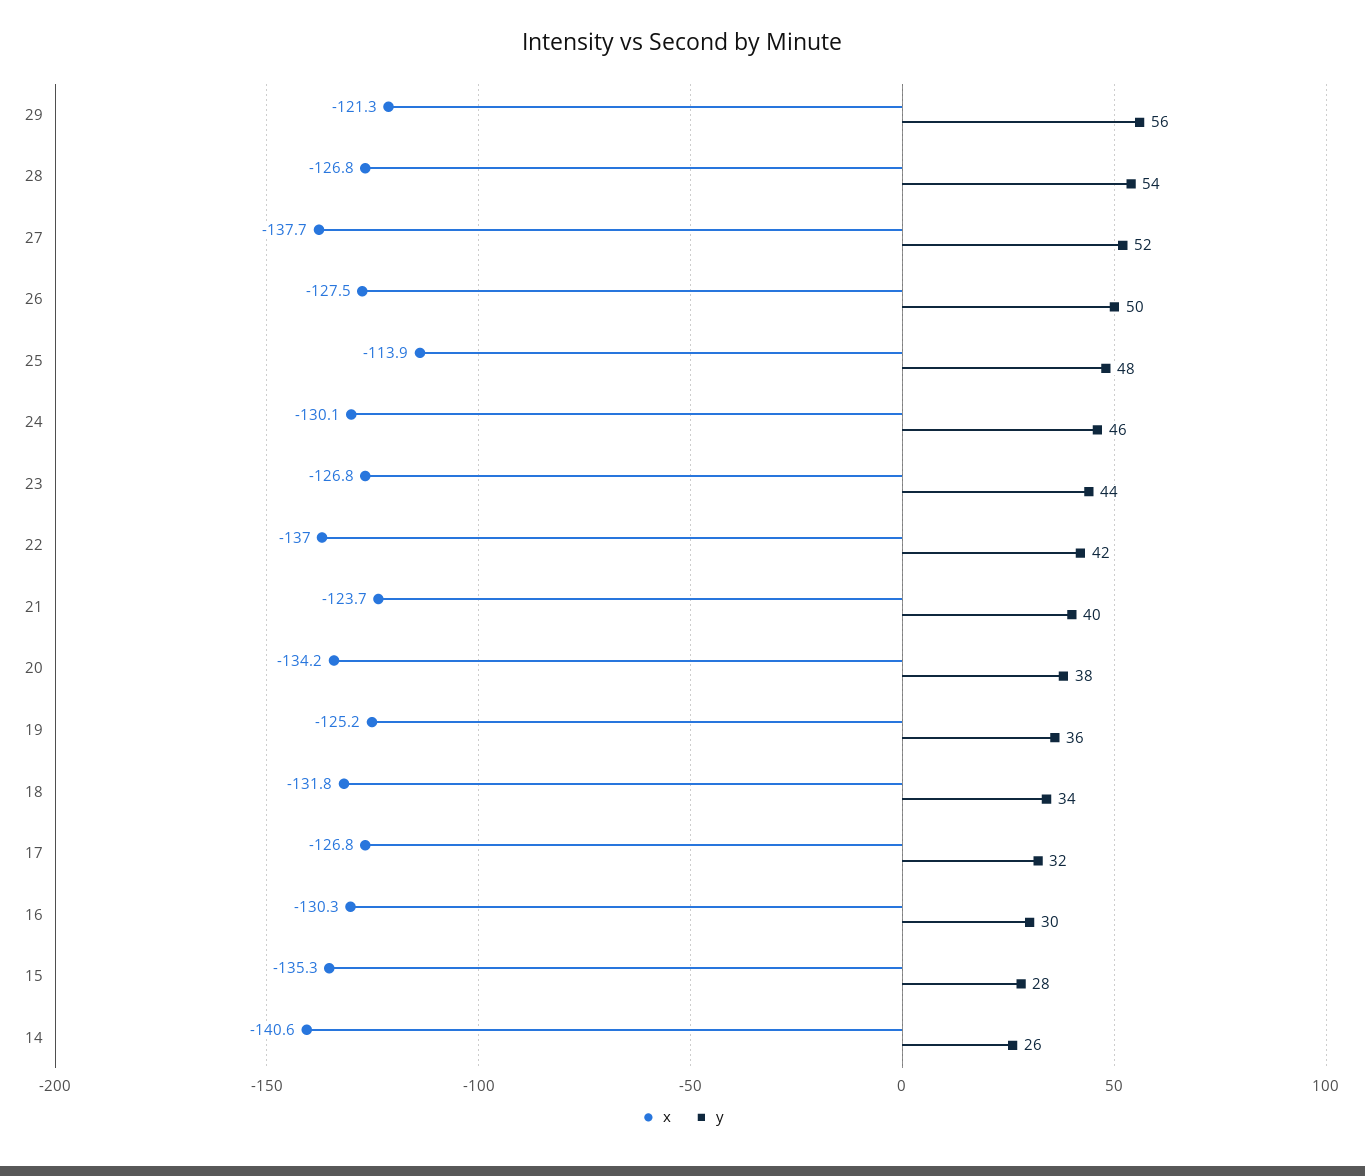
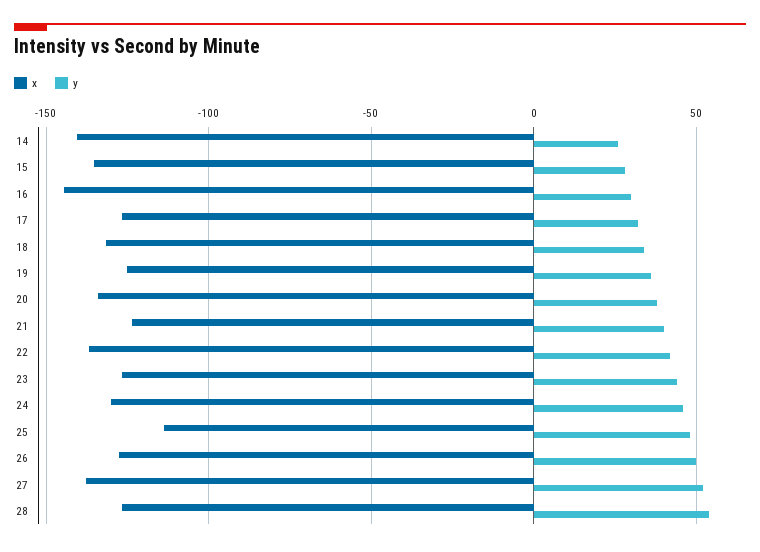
  {
    "x": {
-     "29": -121.3,
      "28": -126.8,
      "27": -137.7,
      "26": -127.5,
      "25": -113.9,
      "24": -130.1,
      "23": -126.8,
      "22": -137,
      "21": -123.7,
      "20": -134.2,
      "19": -125.2,
      "18": -131.8,
      "17": -126.8,
-     "16": -130.3,
+     "16": -145,
      "15": -135.3,
      "14": -140.6
    },
    "y": {
-     "29": 56,
      "28": 54,
      "27": 52,
      "26": 50,
      "25": 48,
      "24": 46,
      "23": 44,
      "22": 42,
      "21": 40,
      "20": 38,
      "19": 36,
      "18": 34,
      "17": 32,
      "16": 30,
      "15": 28,
      "14": 26
    }
  }

